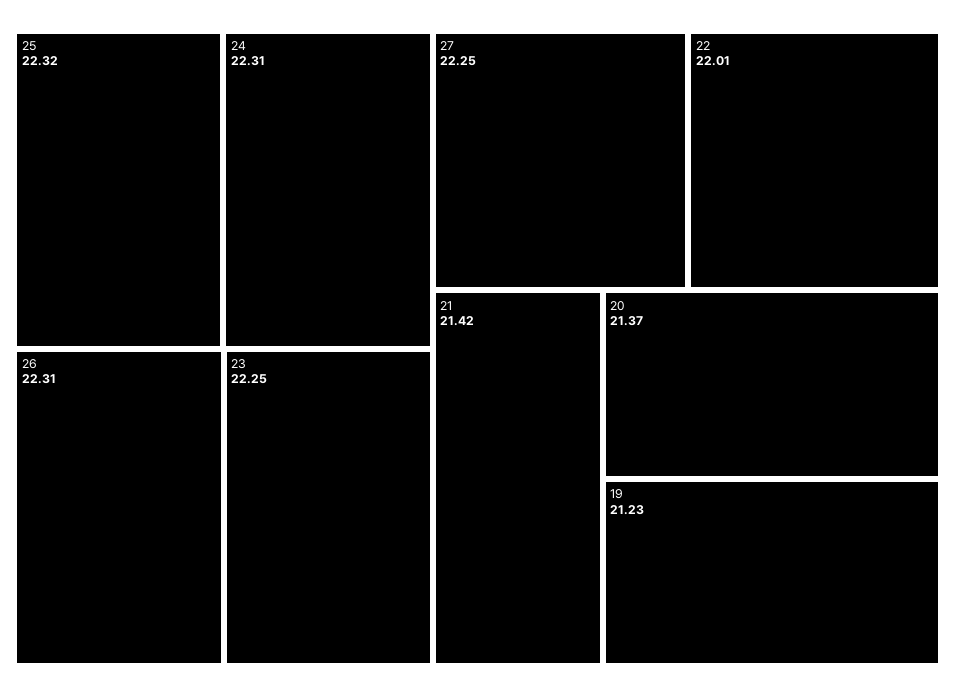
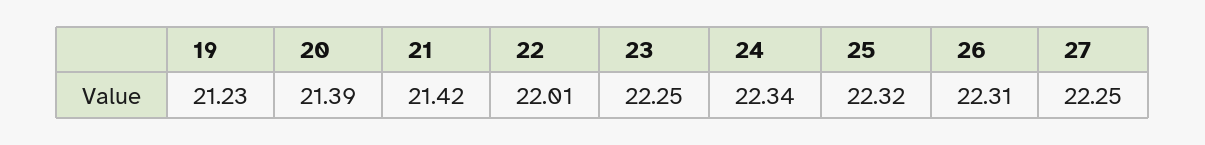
  {
    "25": 22.32,
-   "24": 22.31,
+   "24": 22.34,
    "26": 22.31,
    "23": 22.25,
    "27": 22.25,
    "22": 22.01,
    "21": 21.42,
-   "20": 21.37,
+   "20": 21.39,
    "19": 21.23
  }

